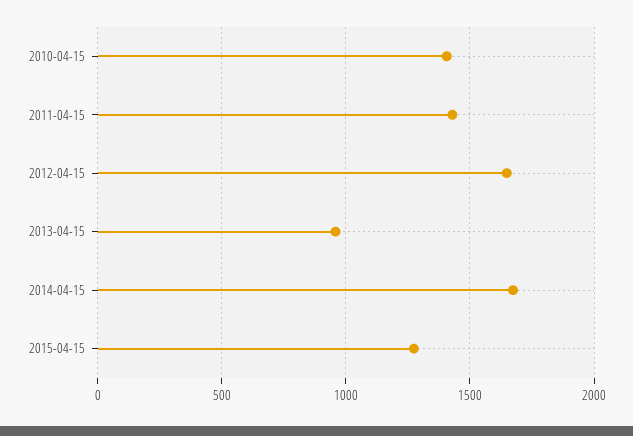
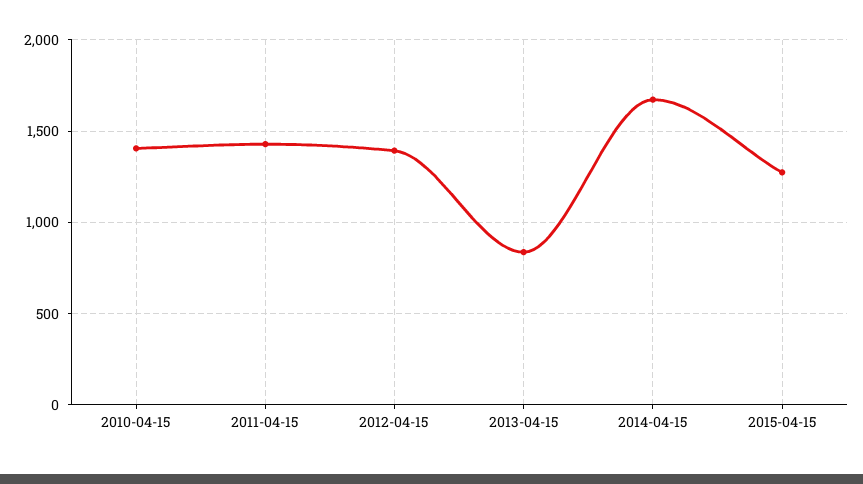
  {
    "2010-04-15": 1400,
    "2011-04-15": 1450,
-   "2012-04-15": 1650,
+   "2012-04-15": 1400,
-   "2013-04-15": 950,
+   "2013-04-15": 850,
    "2014-04-15": 1650,
    "2015-04-15": 1250
  }

